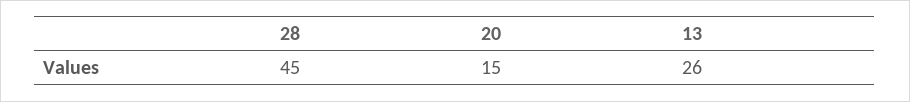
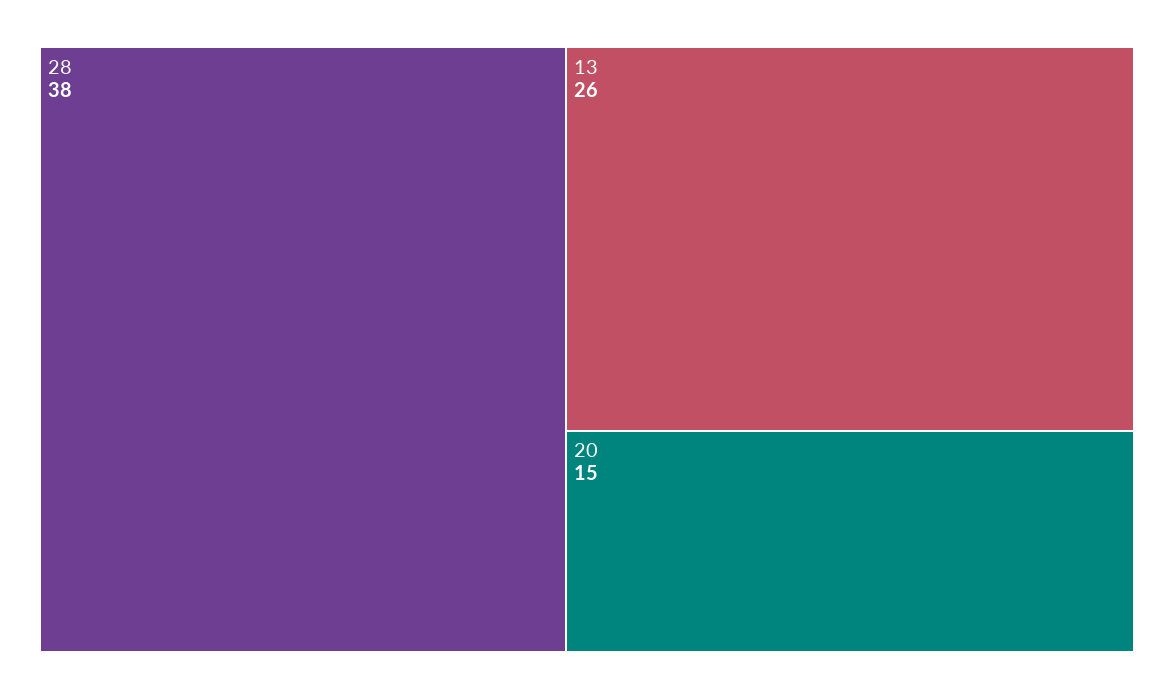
  {
-   "28": 45,
+   "28": 38,
    "20": 15,
    "13": 26
  }

